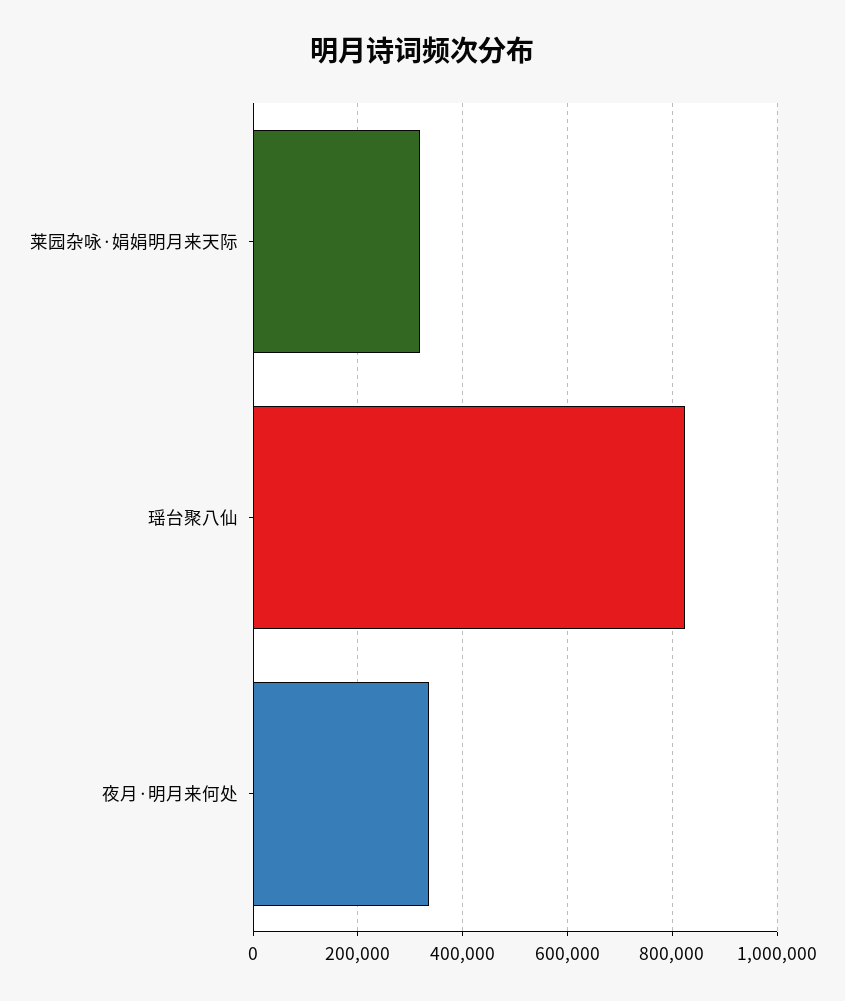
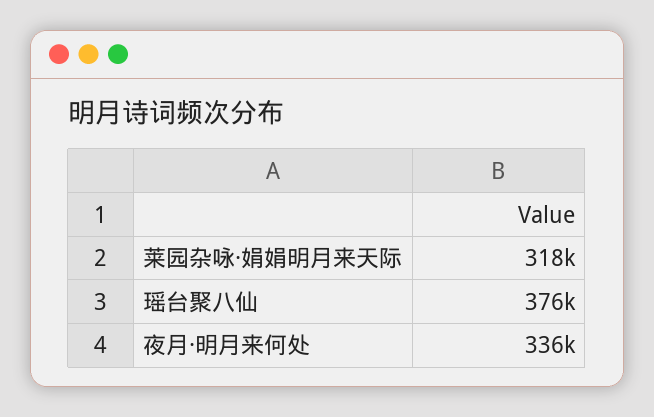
  {
    "莱园杂咏·娟娟明月来天际": 318000,
-   "瑶台聚八仙": 820000,
+   "瑶台聚八仙": 376000,
    "夜月·明月来何处": 336000
  }

